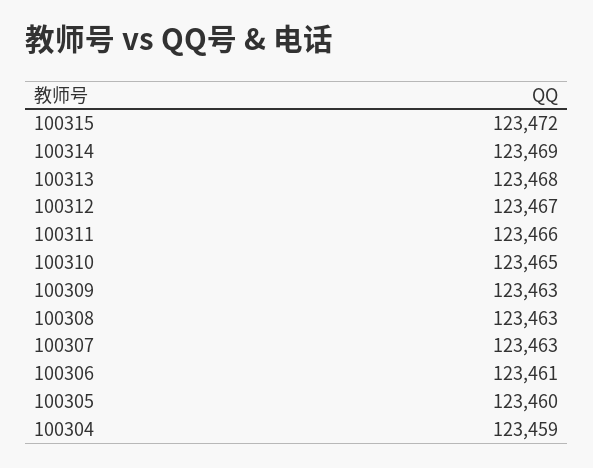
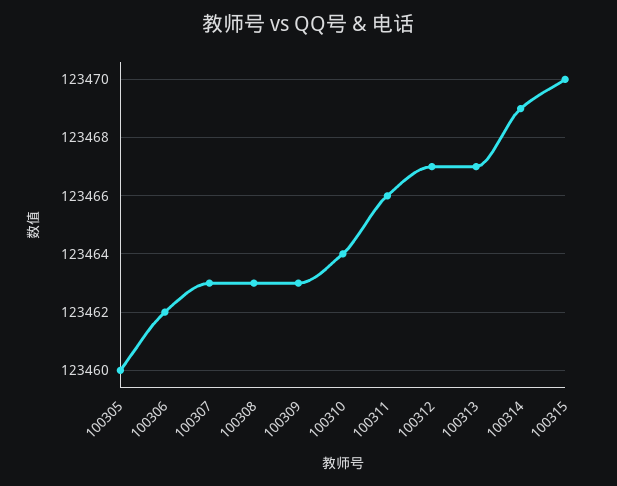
  {
-   "100315": 123472,
+   "100315": 123470,
    "100314": 123469,
-   "100313": 123468,
+   "100313": 123467,
    "100312": 123467,
    "100311": 123466,
-   "100310": 123465,
+   "100310": 123464,
    "100309": 123463,
    "100308": 123463,
    "100307": 123463,
-   "100306": 123461,
+   "100306": 123462,
-   "100305": 123460,
+   "100305": 123460
-   "100304": 123459
  }

